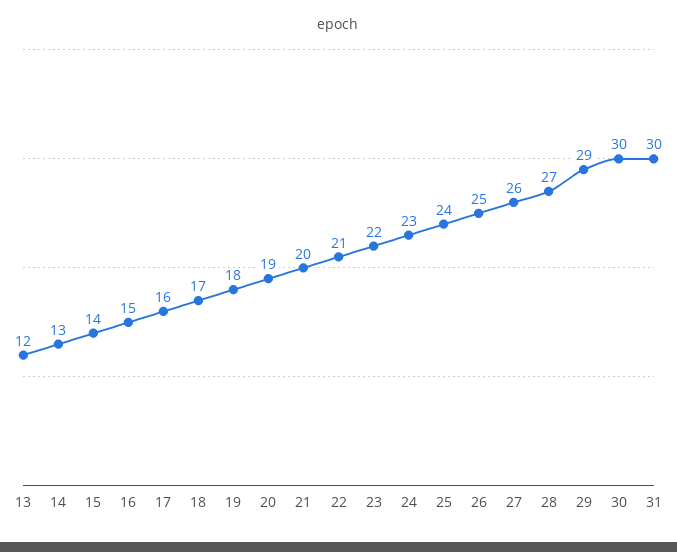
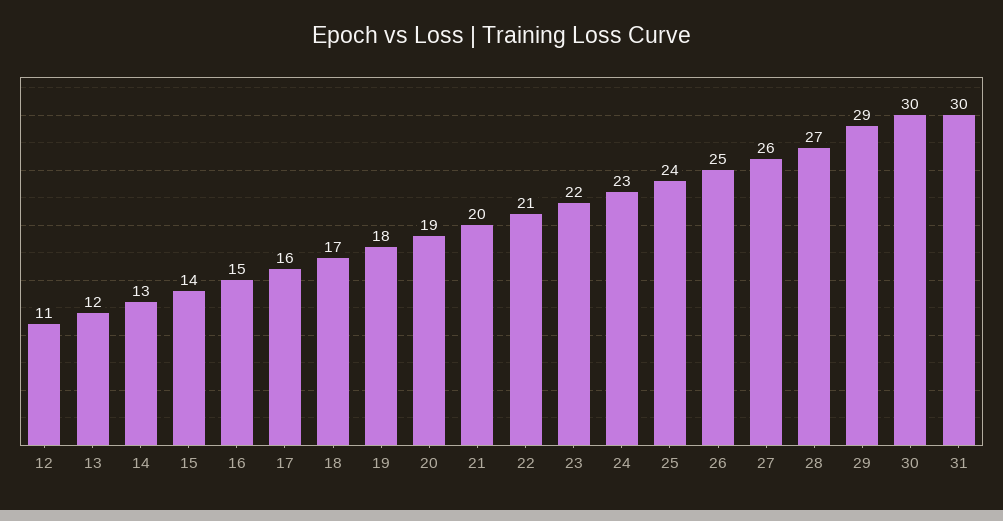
  {
    "13": 12,
    "14": 13,
    "15": 14,
    "16": 15,
    "17": 16,
    "18": 17,
    "19": 18,
    "20": 19,
    "21": 20,
    "22": 21,
    "23": 22,
    "24": 23,
    "25": 24,
    "26": 25,
    "27": 26,
    "28": 27,
    "29": 29,
    "30": 30,
-   "31": 30
+   "31": 30,
+   "12": 11
  }

